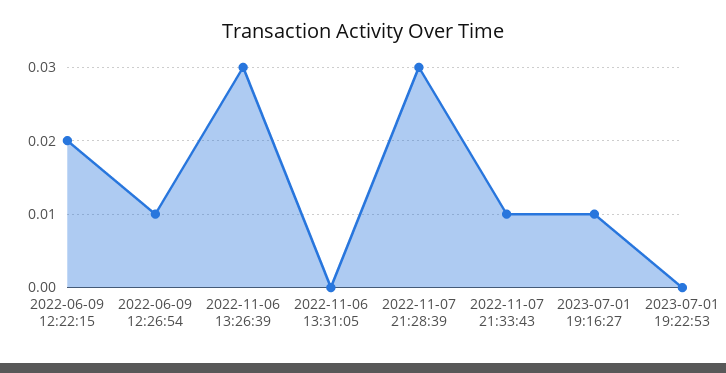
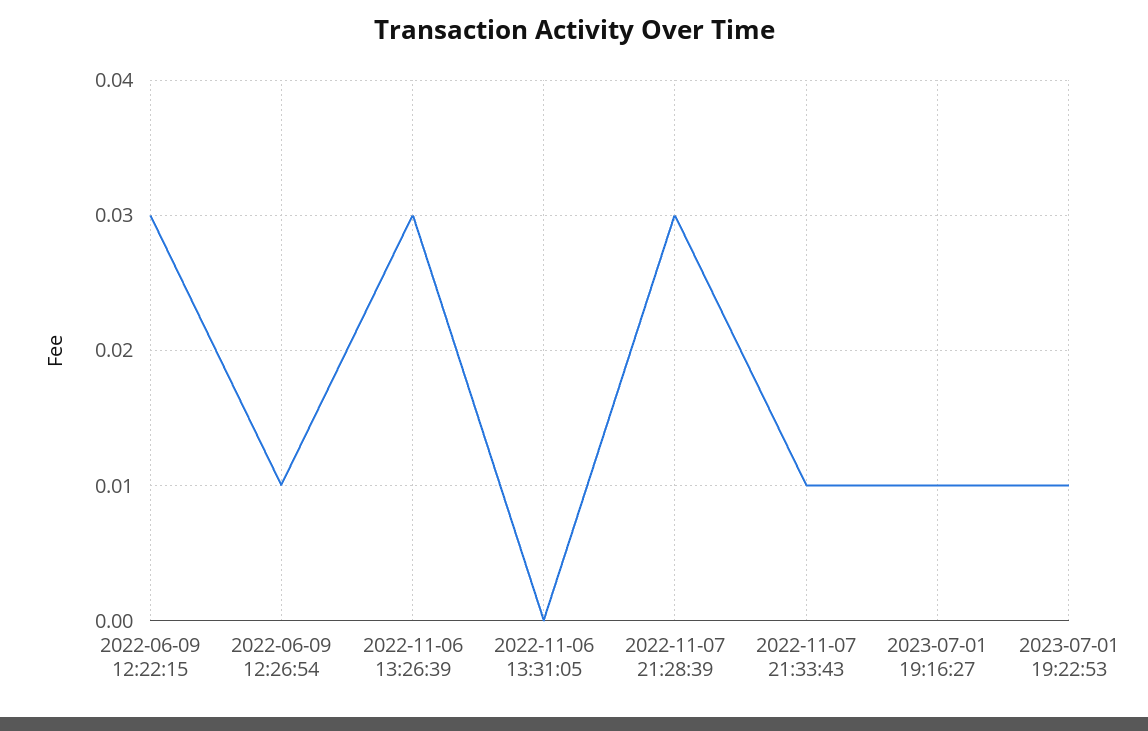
  {
-   "2022-06-09 12:22:15": 0.02,
+   "2022-06-09 12:22:15": 0.03,
    "2022-06-09 12:26:54": 0.01,
    "2022-11-06 13:26:39": 0.03,
    "2022-11-06 13:31:05": 0,
    "2022-11-07 21:28:39": 0.03,
    "2022-11-07 21:33:43": 0.01,
    "2023-07-01 19:16:27": 0.01,
-   "2023-07-01 19:22:53": 0
+   "2023-07-01 19:22:53": 0.01
  }

